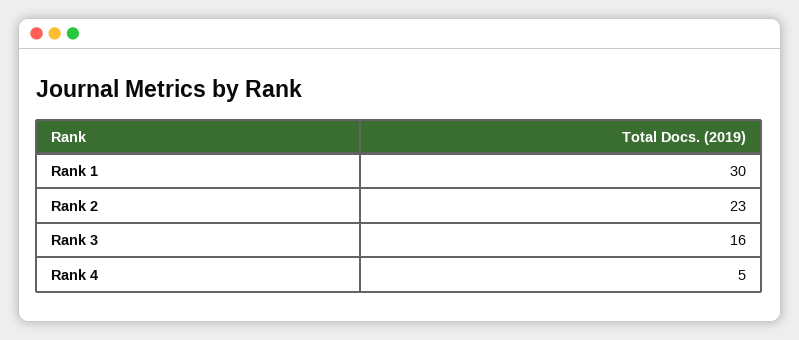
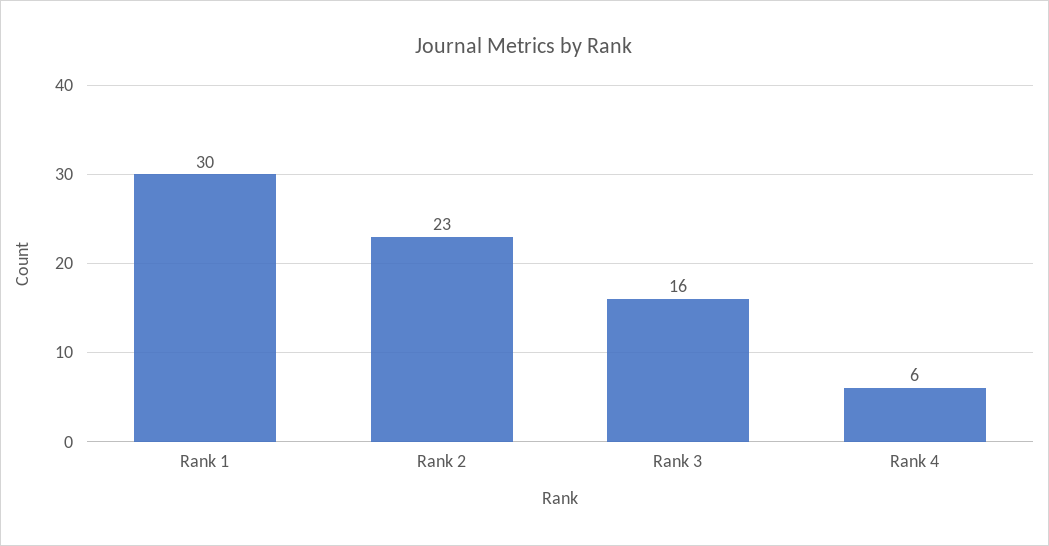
  {
    "Rank 1": 30,
    "Rank 2": 23,
    "Rank 3": 16,
-   "Rank 4": 5
+   "Rank 4": 6
  }

